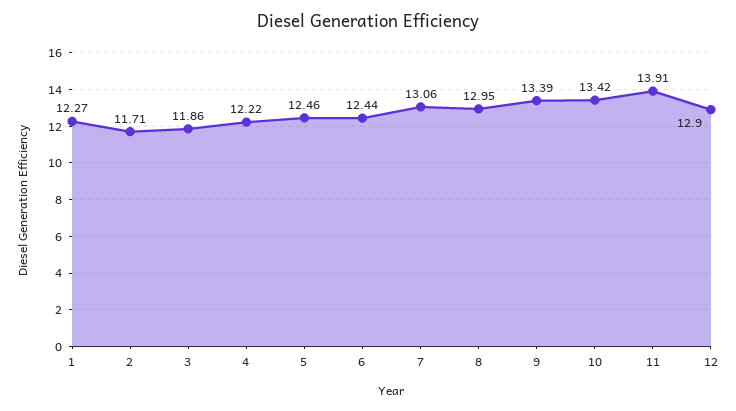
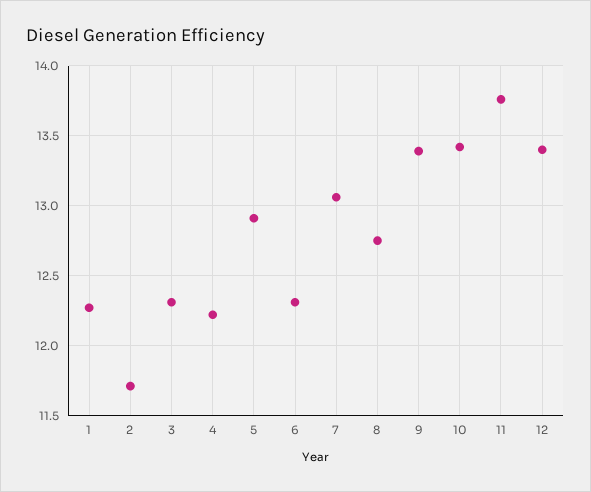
  {
    "1": 12.27,
    "2": 11.71,
-   "3": 11.86,
+   "3": 12.3,
    "4": 12.22,
-   "5": 12.46,
+   "5": 12.9,
-   "6": 12.44,
+   "6": 12.3,
    "7": 13.06,
-   "8": 12.95,
+   "8": 12.75,
    "9": 13.39,
    "10": 13.42,
-   "11": 13.91,
+   "11": 13.75,
-   "12": 12.9
+   "12": 13.4
  }

